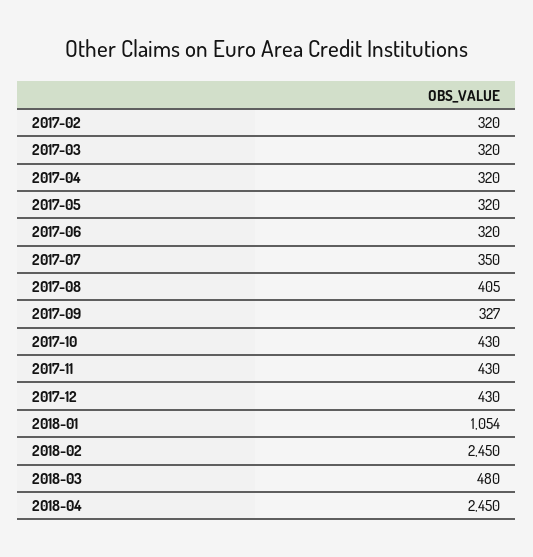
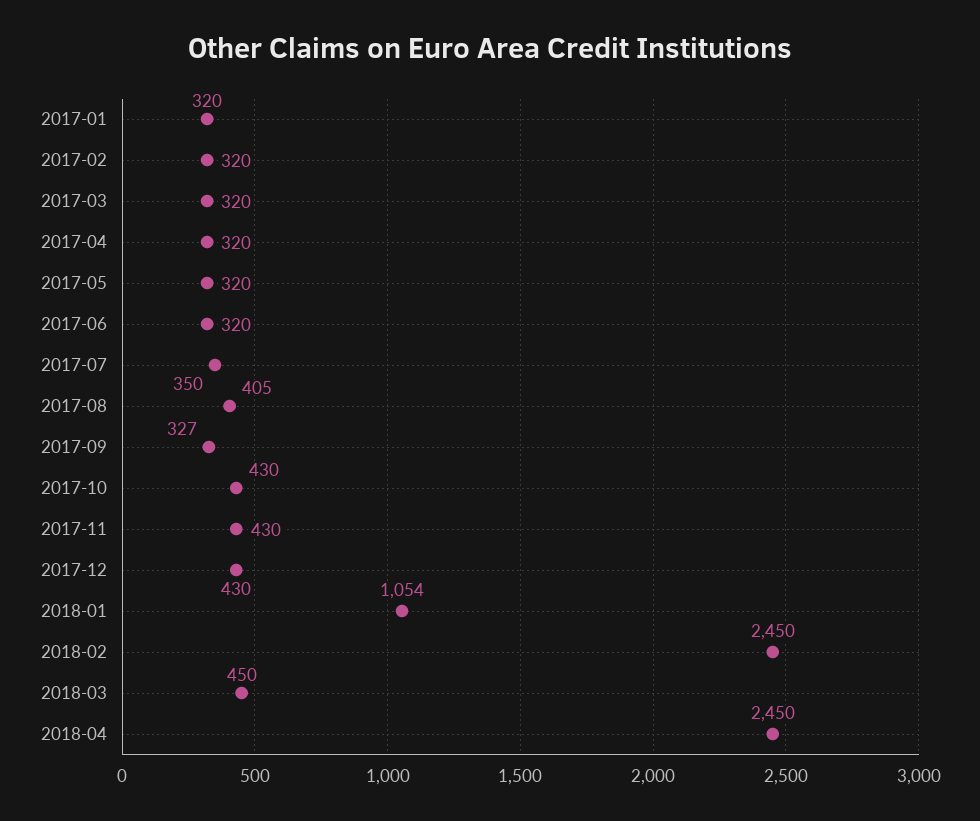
  {
    "2017-02": 320,
    "2017-03": 320,
    "2017-04": 320,
    "2017-05": 320,
    "2017-06": 320,
    "2017-07": 350,
    "2017-08": 405,
    "2017-09": 327,
    "2017-10": 430,
    "2017-11": 430,
    "2017-12": 430,
    "2018-01": 1054,
    "2018-02": 2450,
-   "2018-03": 480,
+   "2018-03": 450,
-   "2018-04": 2450
+   "2018-04": 2450,
+   "2017-01": 320
  }

